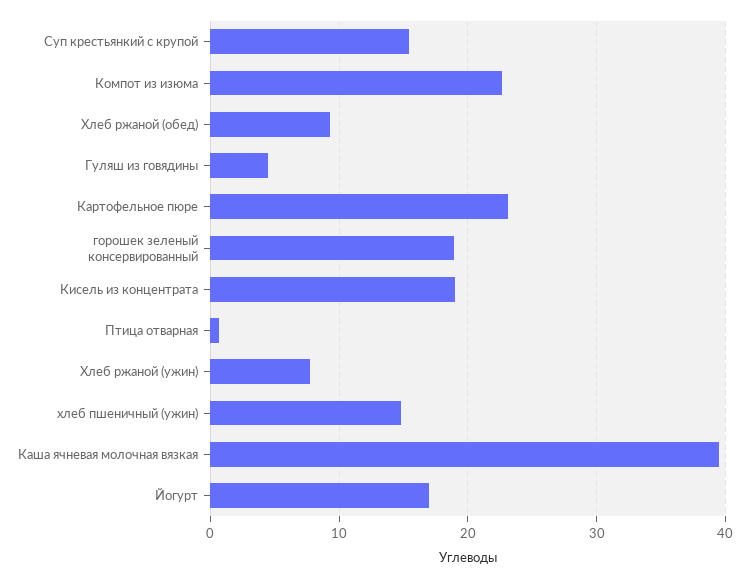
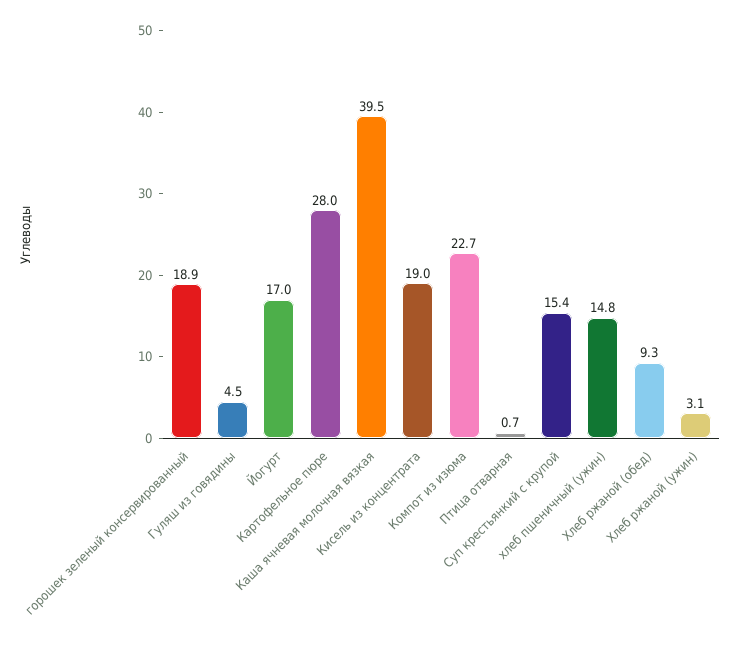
  {
    "Суп крестьянкий с крупой": 15.4,
    "Компот из изюма": 22.7,
    "Хлеб ржаной (обед)": 9.3,
    "Гуляш из говядины": 4.5,
-   "Картофельное пюре": 23,
+   "Картофельное пюре": 28,
    "горошек зеленый консервированный": 18.9,
    "Кисель из концентрата": 19,
    "Птица отварная": 0.7,
-   "Хлеб ржаной (ужин)": 8,
+   "Хлеб ржаной (ужин)": 3.1,
    "хлеб пшеничный (ужин)": 14.8,
    "Каша ячневая молочная вязкая": 39.5,
    "Йогурт": 17
  }

